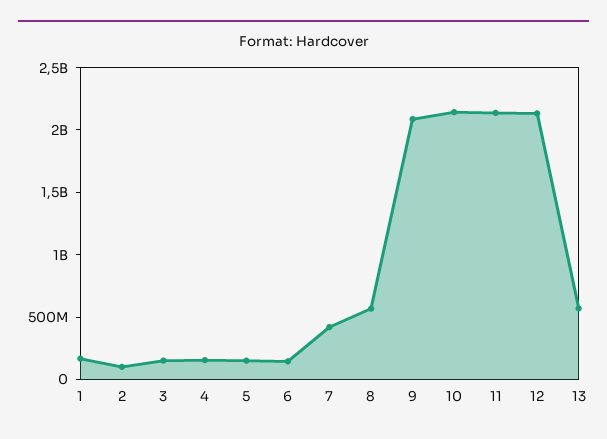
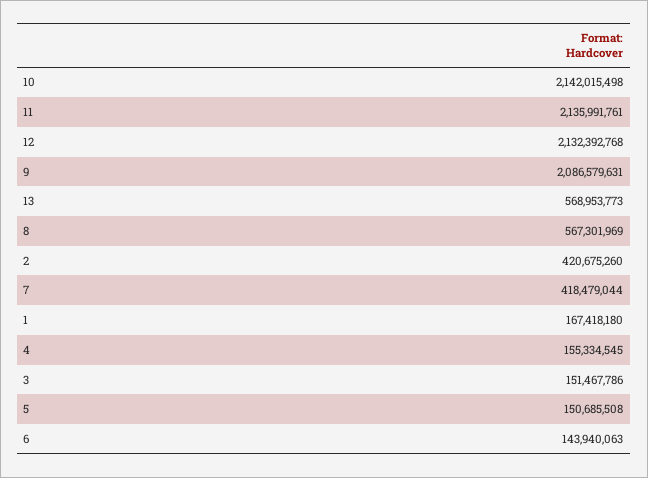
  {
    "1": 167418180,
-   "2": 100000000,
+   "2": 420675260,
    "3": 151467786,
    "4": 155334545,
    "5": 150685508,
    "6": 143940063,
    "7": 418479044,
    "8": 567301969,
    "9": 2086579631,
    "10": 2142015498,
    "11": 2135991761,
    "12": 2132392768,
    "13": 568953773
  }

